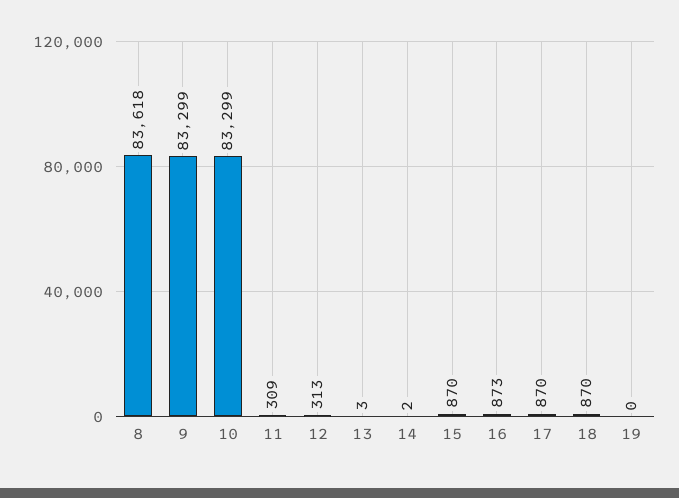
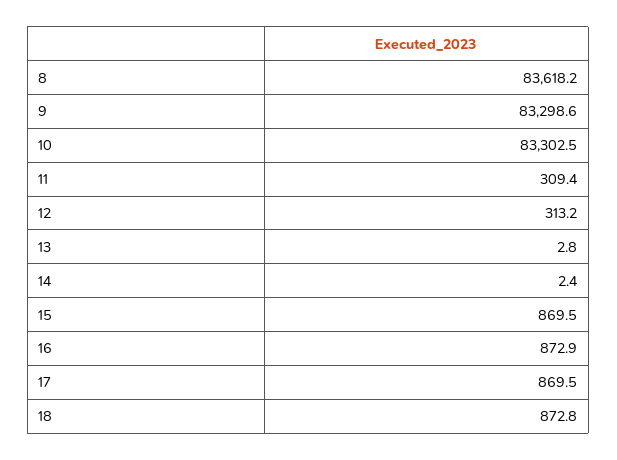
  {
    "8": 83618.2,
    "9": 83298.6,
-   "10": 83299,
+   "10": 83302.5,
    "11": 309.4,
    "12": 313.2,
    "13": 2.8,
    "14": 2.4,
    "15": 869.5,
    "16": 872.9,
    "17": 869.5,
-   "18": 870,
+   "18": 872.8
-   "19": 0
  }

